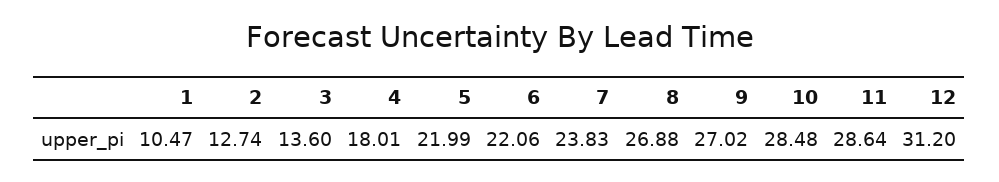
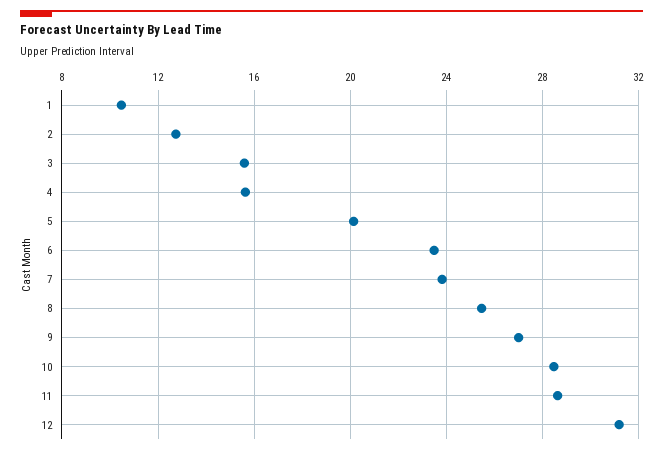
  {
    "1": 10.47,
    "2": 12.74,
-   "3": 13.6,
+   "3": 15.5,
-   "4": 18.01,
+   "4": 15.5,
-   "5": 21.99,
+   "5": 20,
-   "6": 22.06,
+   "6": 23.5,
    "7": 23.83,
-   "8": 26.88,
+   "8": 25.5,
    "9": 27.02,
    "10": 28.48,
    "11": 28.64,
    "12": 31.2
  }

